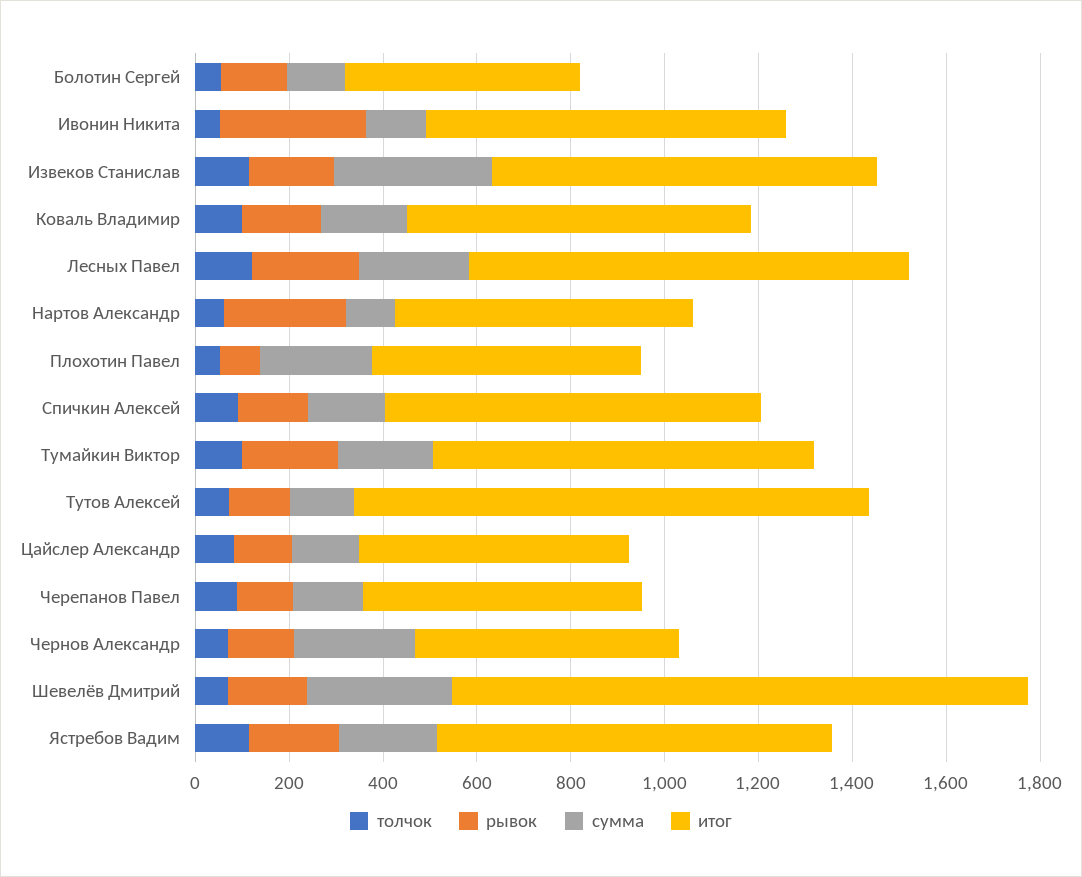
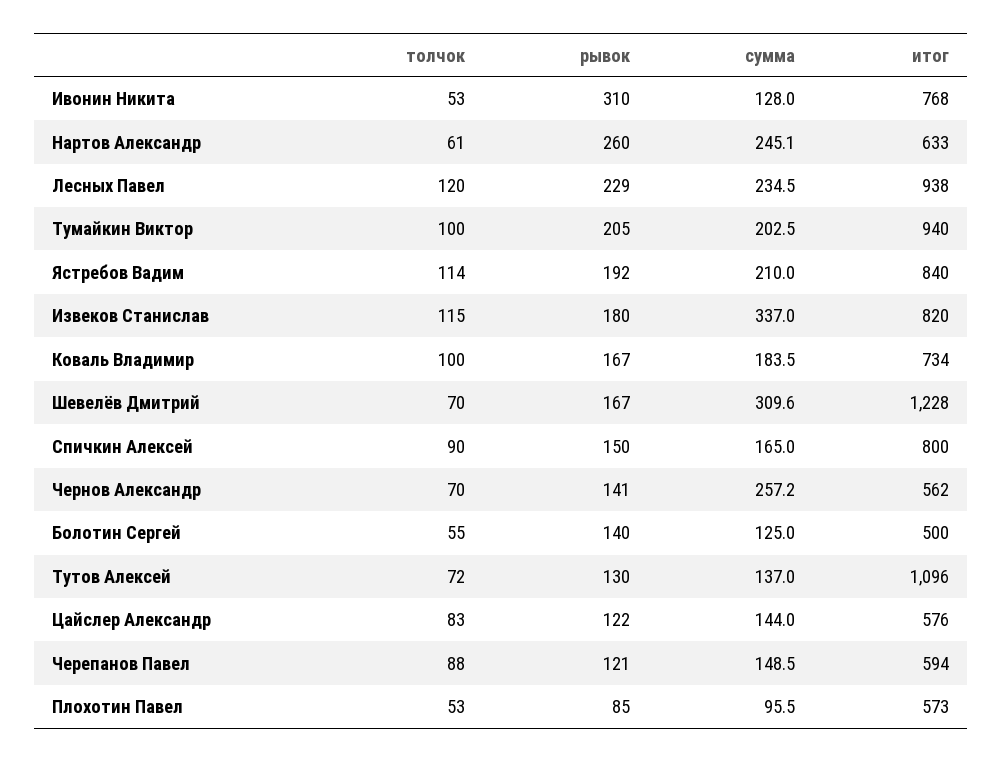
  {
    "толчок": {
      "Болотин Сергей": 55,
      "Ивонин Никита": 53,
      "Извеков Станислав": 115,
      "Коваль Владимир": 100,
      "Лесных Павел": 120,
      "Нартов Александр": 61,
      "Плохотин Павел": 53,
      "Спичкин Алексей": 90,
      "Тумайкин Виктор": 100,
      "Тутов Алексей": 72,
      "Цайслер Александр": 83,
      "Черепанов Павел": 88,
      "Чернов Александр": 70,
      "Шевелёв Дмитрий": 70,
      "Ястребов Вадим": 114
    },
    "рывок": {
      "Болотин Сергей": 140,
      "Ивонин Никита": 310,
      "Извеков Станислав": 180,
      "Коваль Владимир": 167,
      "Лесных Павел": 229,
      "Нартов Александр": 260,
      "Плохотин Павел": 85,
      "Спичкин Алексей": 150,
      "Тумайкин Виктор": 205,
      "Тутов Алексей": 130,
      "Цайслер Александр": 122,
      "Черепанов Павел": 121,
      "Чернов Александр": 141,
      "Шевелёв Дмитрий": 167,
      "Ястребов Вадим": 192
    },
    "сумма": {
      "Болотин Сергей": 125,
      "Ивонин Никита": 128,
      "Извеков Станислав": 337,
      "Коваль Владимир": 183.5,
      "Лесных Павел": 234.5,
-     "Нартов Александр": 100,
+     "Нартов Александр": 245.1,
-     "Плохотин Павел": 250,
+     "Плохотин Павел": 95.5,
      "Спичкин Алексей": 165,
      "Тумайкин Виктор": 202.5,
      "Тутов Алексей": 137,
      "Цайслер Александр": 144,
      "Черепанов Павел": 148.5,
      "Чернов Александр": 257.2,
      "Шевелёв Дмитрий": 309.6,
      "Ястребов Вадим": 210
    },
    "итог": {
      "Болотин Сергей": 500,
      "Ивонин Никита": 768,
      "Извеков Станислав": 820,
      "Коваль Владимир": 734,
      "Лесных Павел": 938,
      "Нартов Александр": 633,
      "Плохотин Павел": 573,
      "Спичкин Алексей": 800,
-     "Тумайкин Виктор": 800,
+     "Тумайкин Виктор": 940,
      "Тутов Алексей": 1096,
      "Цайслер Александр": 576,
      "Черепанов Павел": 594,
      "Чернов Александр": 562,
      "Шевелёв Дмитрий": 1228,
      "Ястребов Вадим": 840
    }
  }

